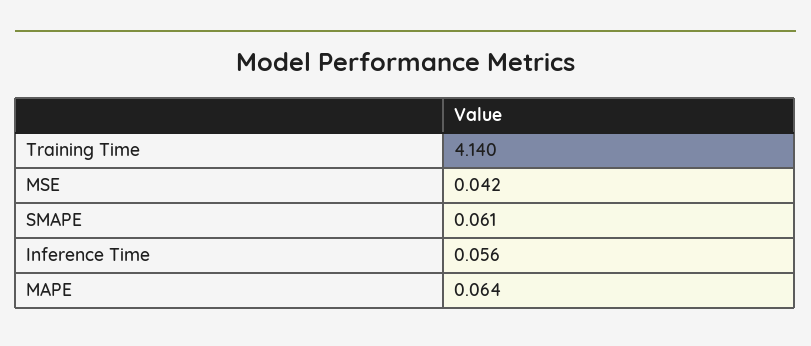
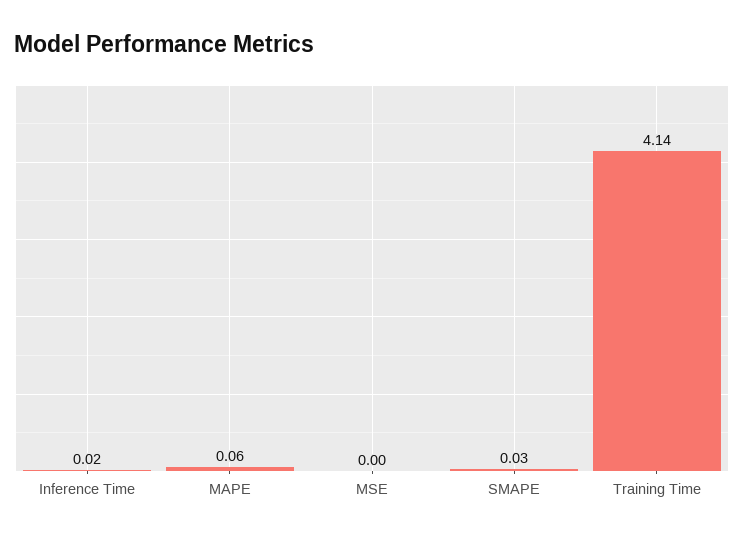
  {
    "Training Time": 4.14,
-   "MSE": 0.042,
+   "MSE": 0,
-   "SMAPE": 0.061,
+   "SMAPE": 0.03,
-   "Inference Time": 0.056,
+   "Inference Time": 0.02,
    "MAPE": 0.064
  }

